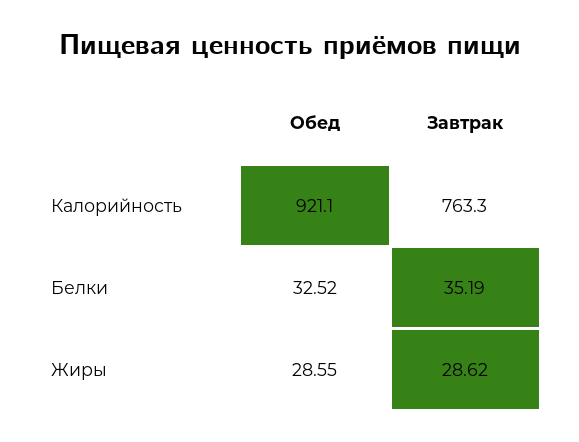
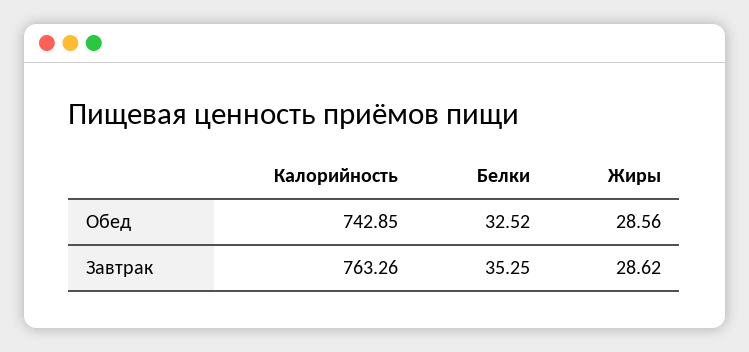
  {
    "Обед": {
-     "Калорийность": 921.1,
+     "Калорийность": 742.85,
      "Белки": 32.52,
-     "Жиры": 28.55
+     "Жиры": 28.56
    },
    "Завтрак": {
      "Калорийность": 763.26,
-     "Белки": 35.19,
+     "Белки": 35.25,
      "Жиры": 28.62
    }
  }

